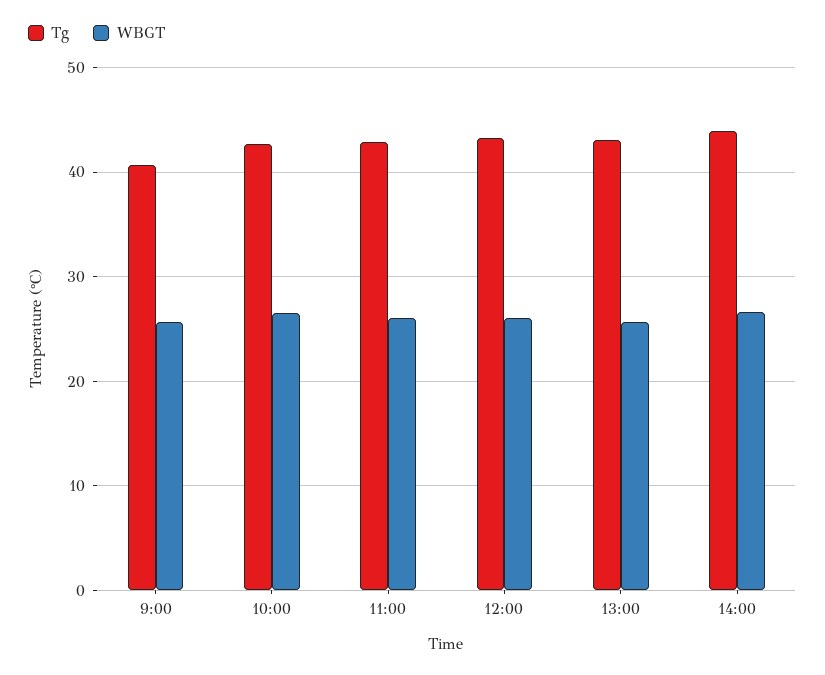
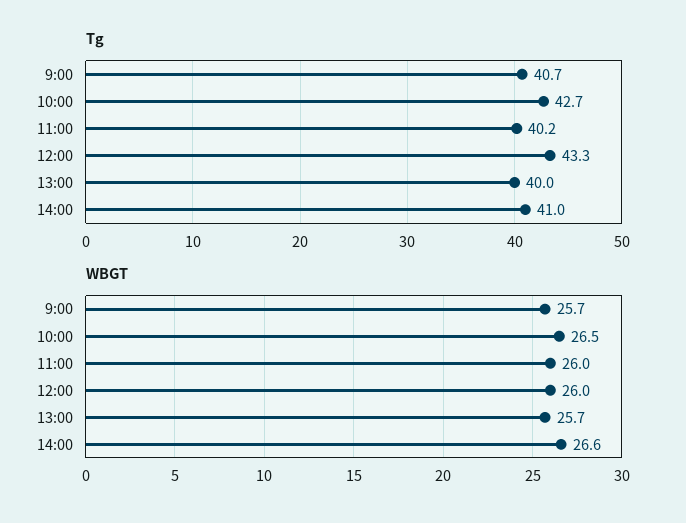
  {
    "Tg": {
      "9:00": 40.7,
      "10:00": 42.7,
-     "11:00": 43,
+     "11:00": 40.2,
      "12:00": 43.3,
-     "13:00": 43,
+     "13:00": 40,
-     "14:00": 44
+     "14:00": 41
    },
    "WBGT": {
      "9:00": 25.7,
      "10:00": 26.5,
      "11:00": 26,
      "12:00": 26,
      "13:00": 25.7,
      "14:00": 26.6
    }
  }

